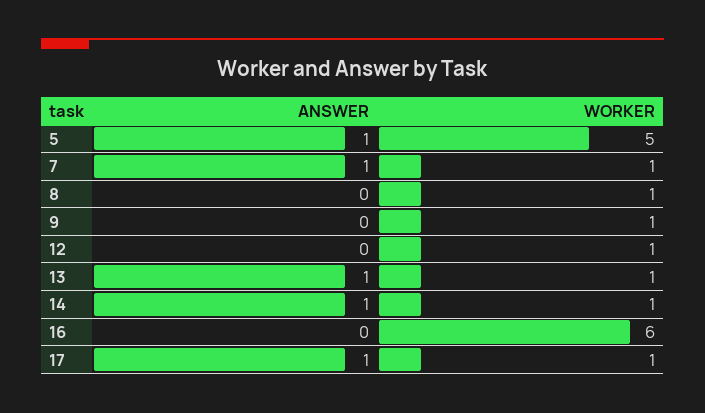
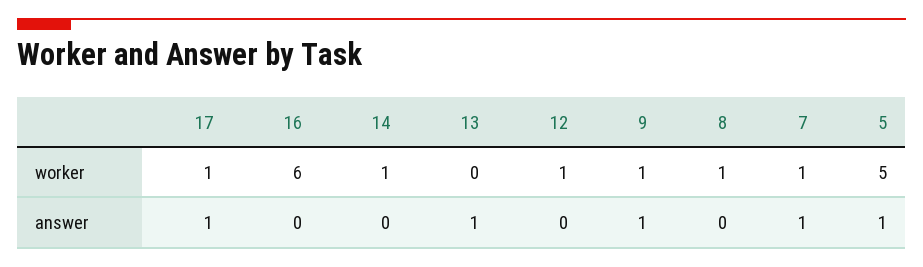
  {
    "ANSWER": {
      "5": 1,
      "7": 1,
      "8": 0,
-     "9": 0,
+     "9": 1,
      "12": 0,
      "13": 1,
-     "14": 1,
+     "14": 0,
      "16": 0,
      "17": 1
    },
    "WORKER": {
      "5": 5,
      "7": 1,
      "8": 1,
      "9": 1,
      "12": 1,
-     "13": 1,
+     "13": 0,
      "14": 1,
      "16": 6,
      "17": 1
    }
  }

